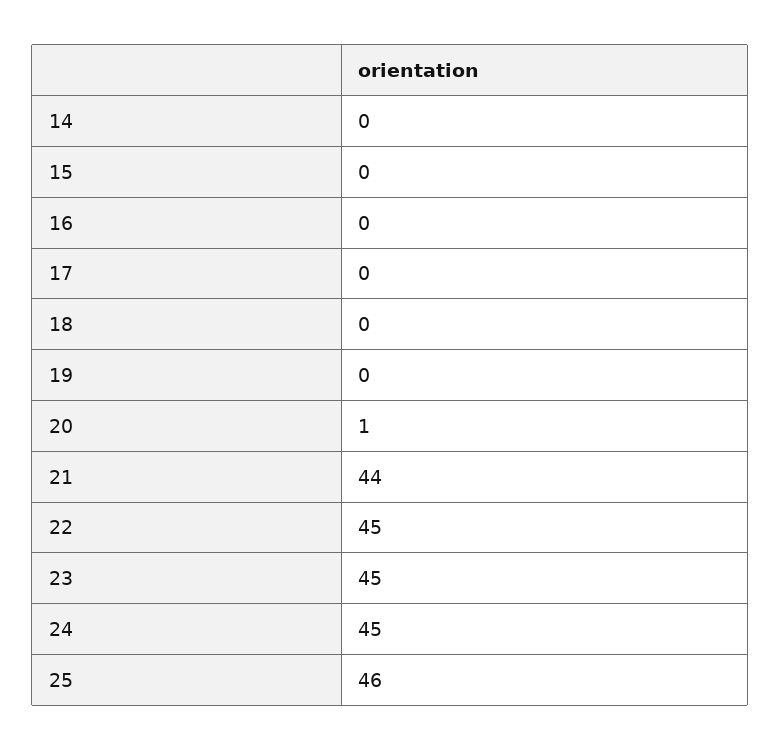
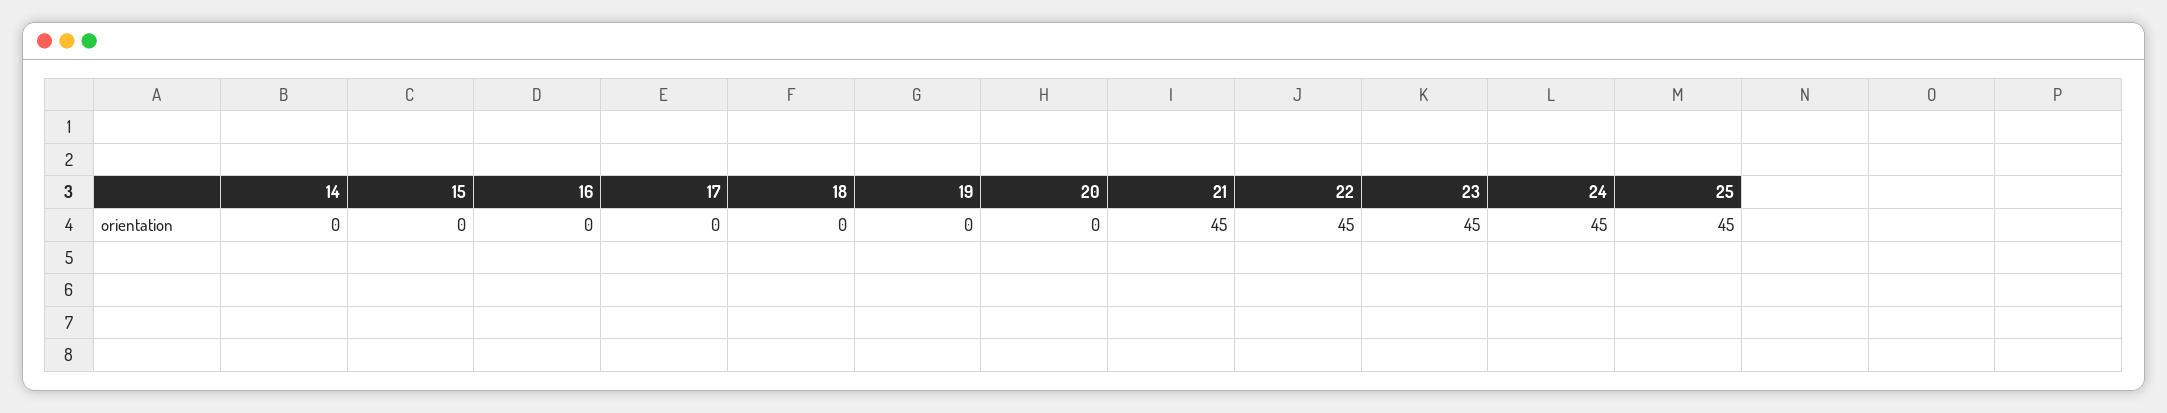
  {
    "14": 0,
    "15": 0,
    "16": 0,
    "17": 0,
    "18": 0,
    "19": 0,
-   "20": 1,
+   "20": 0,
-   "21": 44,
+   "21": 45,
    "22": 45,
    "23": 45,
    "24": 45,
-   "25": 46
+   "25": 45
  }

